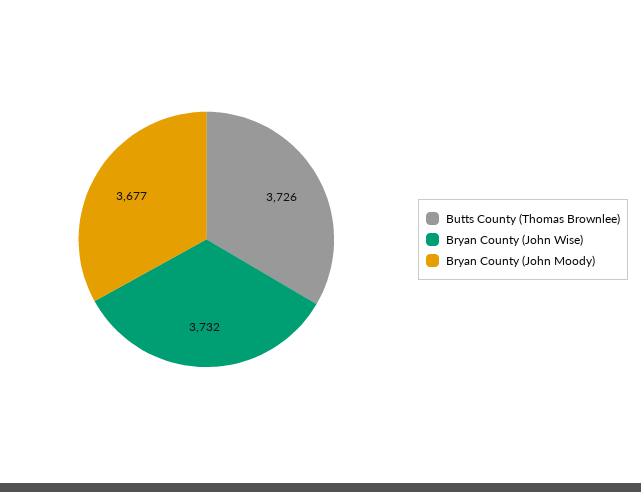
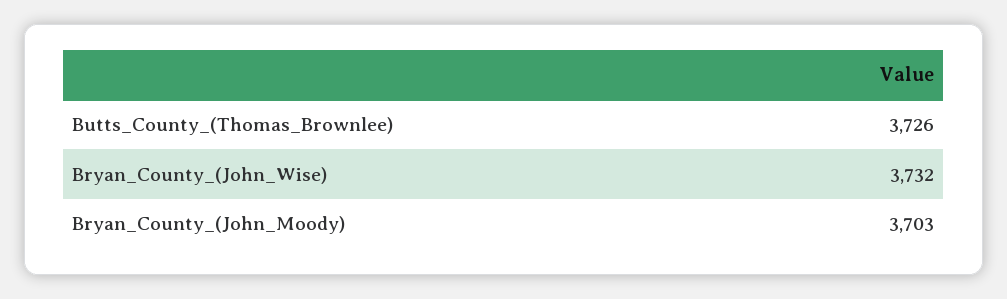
  {
    "Butts County (Thomas Brownlee)": 3726,
    "Bryan County (John Wise)": 3732,
-   "Bryan County (John Moody)": 3677
+   "Bryan County (John Moody)": 3703
  }

